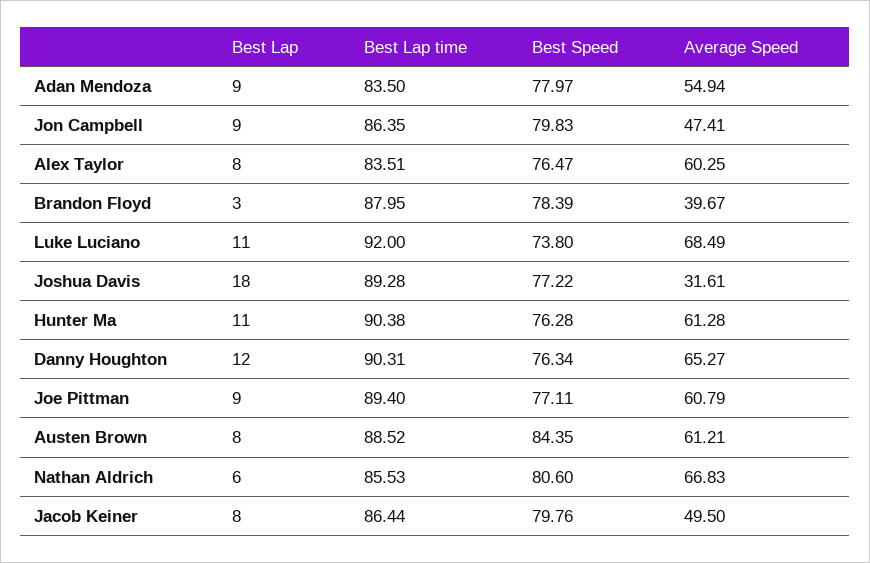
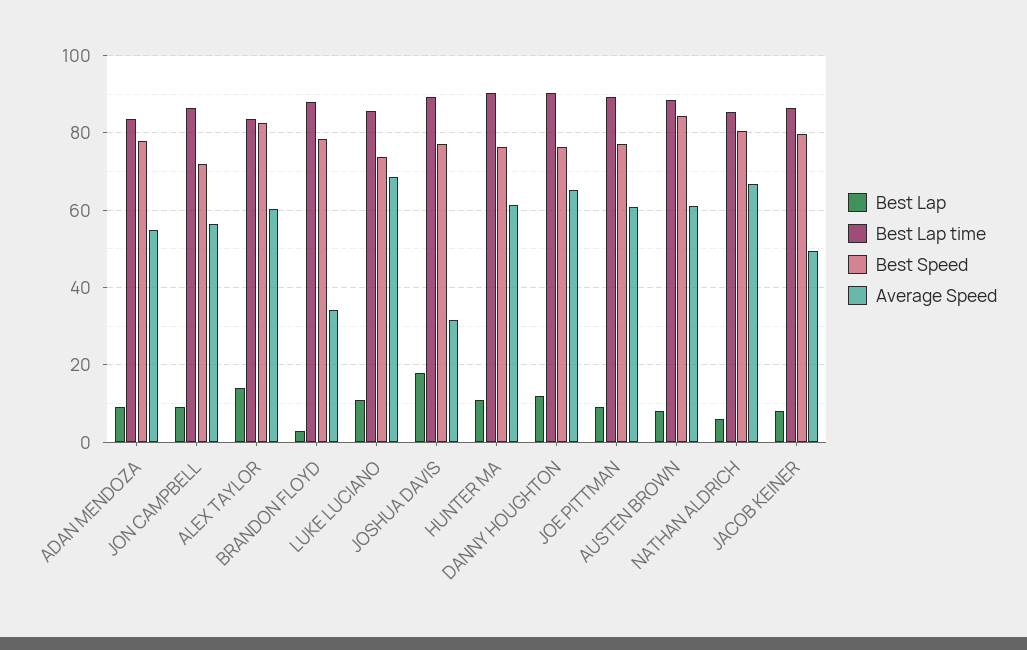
  {
    "Best Lap": {
      "Adan Mendoza": 9,
      "Jon Campbell": 9,
-     "Alex Taylor": 8,
+     "Alex Taylor": 14,
      "Brandon Floyd": 3,
      "Luke Luciano": 11,
      "Joshua Davis": 18,
      "Hunter Ma": 11,
      "Danny Houghton": 12,
      "Joe Pittman": 9,
      "Austen Brown": 8,
      "Nathan Aldrich": 6,
      "Jacob Keiner": 8
    },
    "Best Lap time": {
      "Adan Mendoza": 83.5,
      "Jon Campbell": 86.35,
      "Alex Taylor": 83.51,
      "Brandon Floyd": 87.95,
-     "Luke Luciano": 92,
+     "Luke Luciano": 86,
      "Joshua Davis": 89.28,
      "Hunter Ma": 90.38,
      "Danny Houghton": 90.31,
      "Joe Pittman": 89.4,
      "Austen Brown": 88.52,
      "Nathan Aldrich": 85.53,
      "Jacob Keiner": 86.44
    },
    "Best Speed": {
      "Adan Mendoza": 77.97,
-     "Jon Campbell": 79.83,
+     "Jon Campbell": 72,
-     "Alex Taylor": 76.47,
+     "Alex Taylor": 82,
      "Brandon Floyd": 78.39,
      "Luke Luciano": 73.8,
      "Joshua Davis": 77.22,
      "Hunter Ma": 76.28,
      "Danny Houghton": 76.34,
      "Joe Pittman": 77.11,
      "Austen Brown": 84.35,
      "Nathan Aldrich": 80.6,
      "Jacob Keiner": 79.76
    },
    "Average Speed": {
      "Adan Mendoza": 54.94,
-     "Jon Campbell": 47.41,
+     "Jon Campbell": 56,
      "Alex Taylor": 60.25,
-     "Brandon Floyd": 39.67,
+     "Brandon Floyd": 34,
      "Luke Luciano": 68.49,
      "Joshua Davis": 31.61,
      "Hunter Ma": 61.28,
      "Danny Houghton": 65.27,
      "Joe Pittman": 60.79,
      "Austen Brown": 61.21,
      "Nathan Aldrich": 66.83,
      "Jacob Keiner": 49.5
    }
  }

